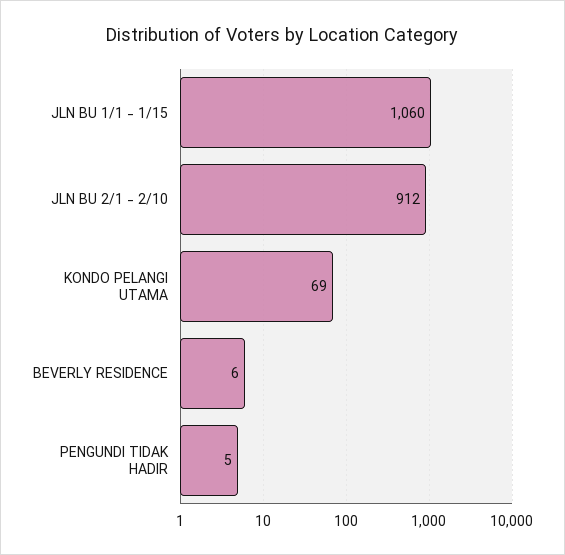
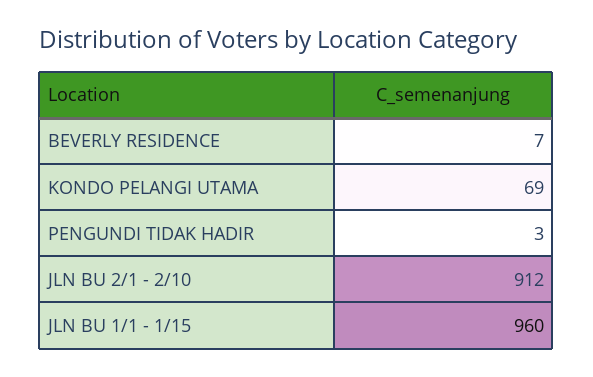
  {
-   "JLN BU 1/1 - 1/15": 1060,
+   "JLN BU 1/1 - 1/15": 960,
    "JLN BU 2/1 - 2/10": 912,
    "KONDO PELANGI UTAMA": 69,
-   "BEVERLY RESIDENCE": 6,
+   "BEVERLY RESIDENCE": 7,
-   "PENGUNDI TIDAK HADIR": 5
+   "PENGUNDI TIDAK HADIR": 3
  }

